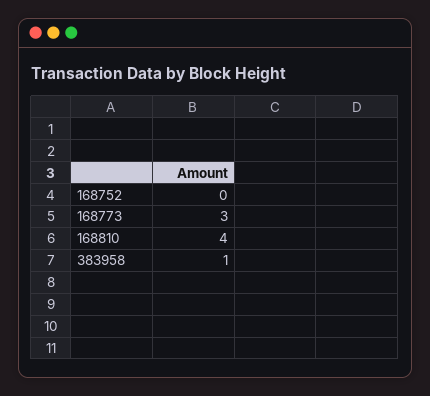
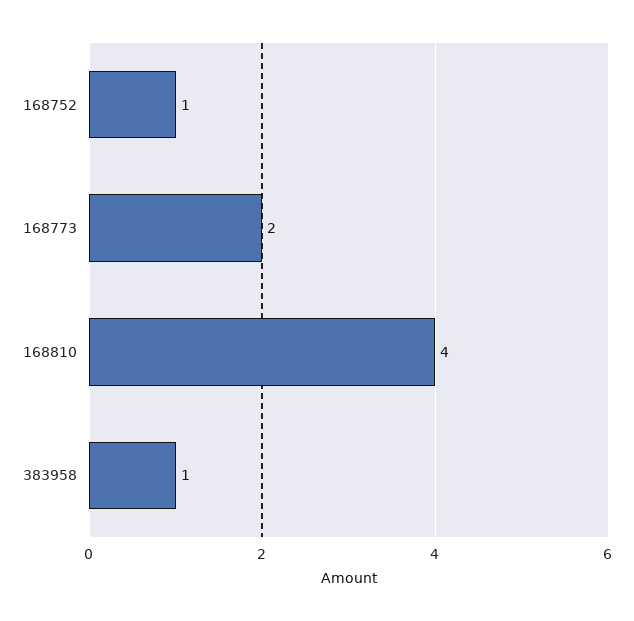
  {
-   "168752": 0,
+   "168752": 1,
-   "168773": 3,
+   "168773": 2,
    "168810": 4,
    "383958": 1
  }

